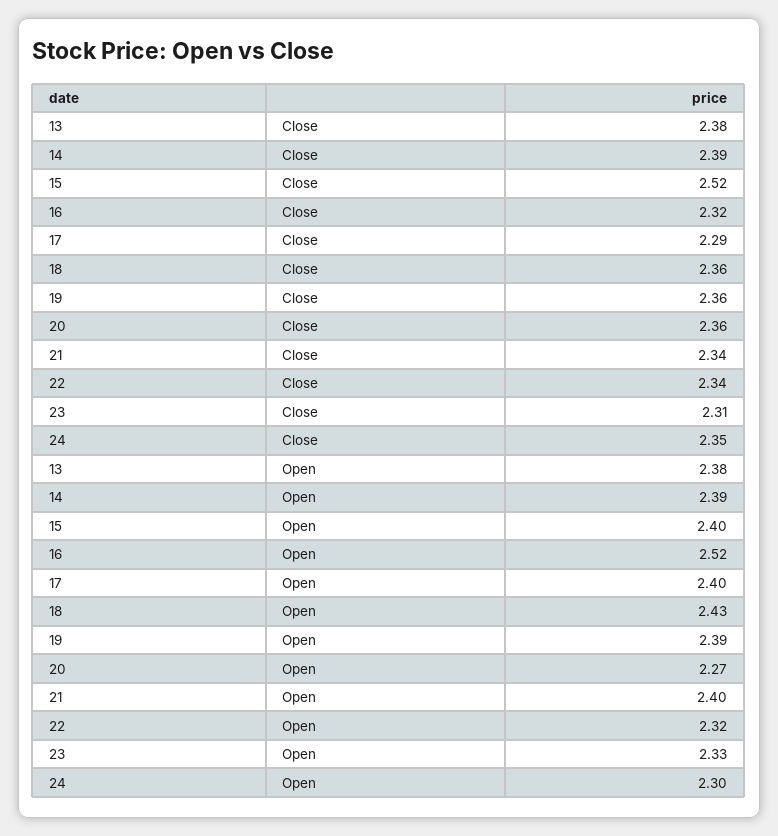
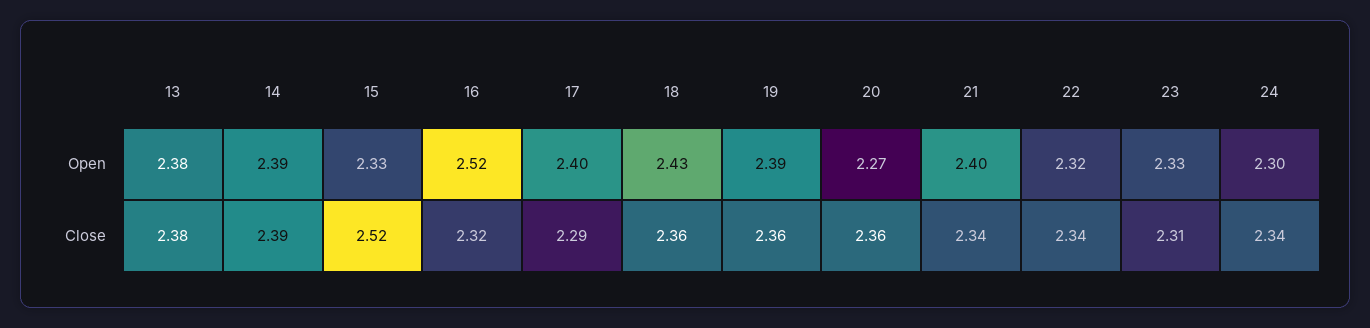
  {
    "13": {
      "Close": 2.38,
      "Open": 2.38
    },
    "14": {
      "Close": 2.39,
      "Open": 2.39
    },
    "15": {
      "Close": 2.52,
-     "Open": 2.4
+     "Open": 2.33
    },
    "16": {
      "Close": 2.32,
      "Open": 2.52
    },
    "17": {
      "Close": 2.29,
      "Open": 2.4
    },
    "18": {
      "Close": 2.36,
      "Open": 2.43
    },
    "19": {
      "Close": 2.36,
      "Open": 2.39
    },
    "20": {
      "Close": 2.36,
      "Open": 2.27
    },
    "21": {
      "Close": 2.34,
      "Open": 2.4
    },
    "22": {
      "Close": 2.34,
      "Open": 2.32
    },
    "23": {
      "Close": 2.31,
      "Open": 2.33
    },
    "24": {
-     "Close": 2.35,
+     "Close": 2.34,
      "Open": 2.3
    }
  }

